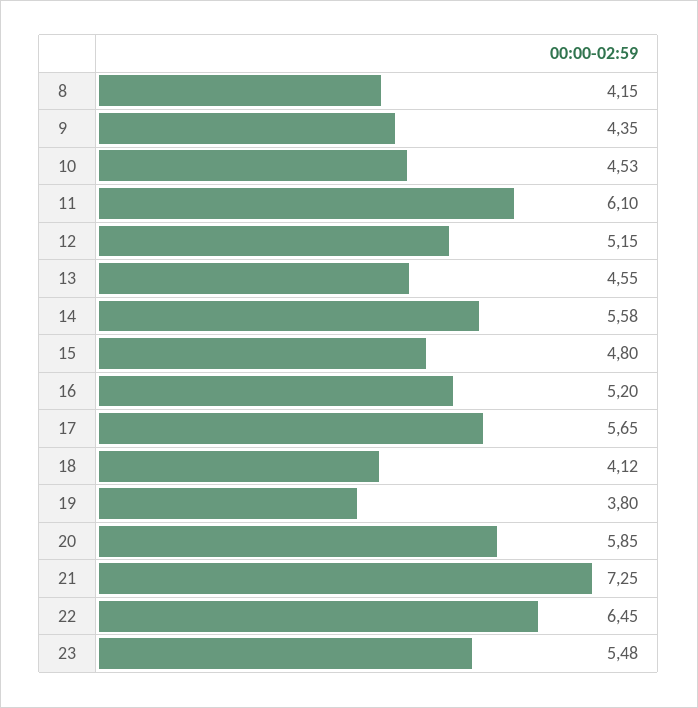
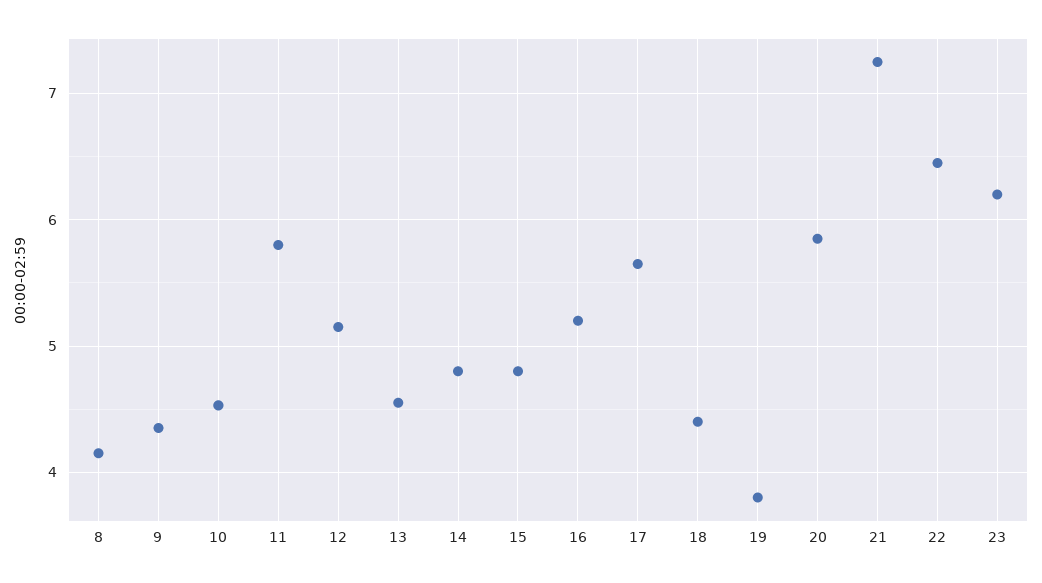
  {
    "8": 4.15,
    "9": 4.35,
    "10": 4.53,
-   "11": 6.1,
+   "11": 5.8,
    "12": 5.15,
    "13": 4.55,
-   "14": 5.58,
+   "14": 4.8,
    "15": 4.8,
    "16": 5.2,
    "17": 5.65,
-   "18": 4.12,
+   "18": 4.4,
    "19": 3.8,
    "20": 5.85,
    "21": 7.25,
    "22": 6.45,
-   "23": 5.48
+   "23": 6.2
  }

